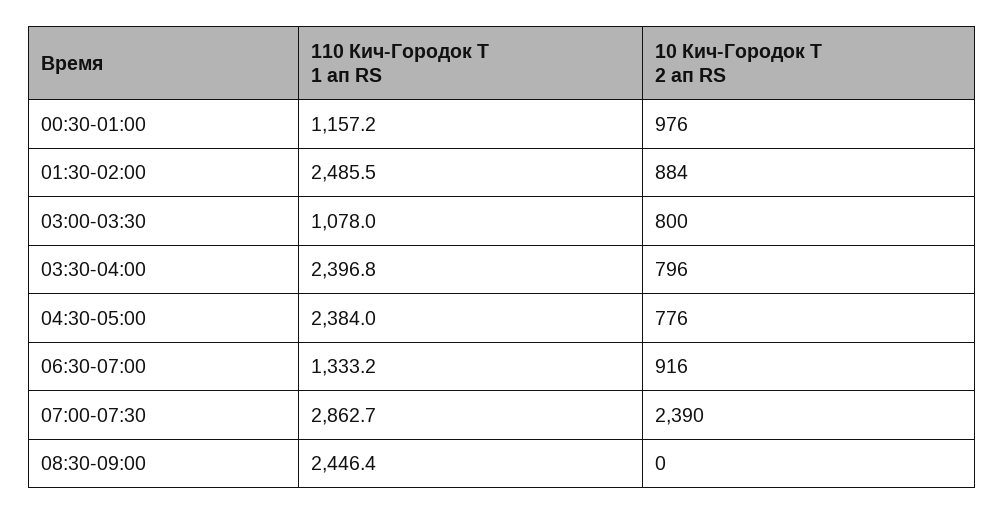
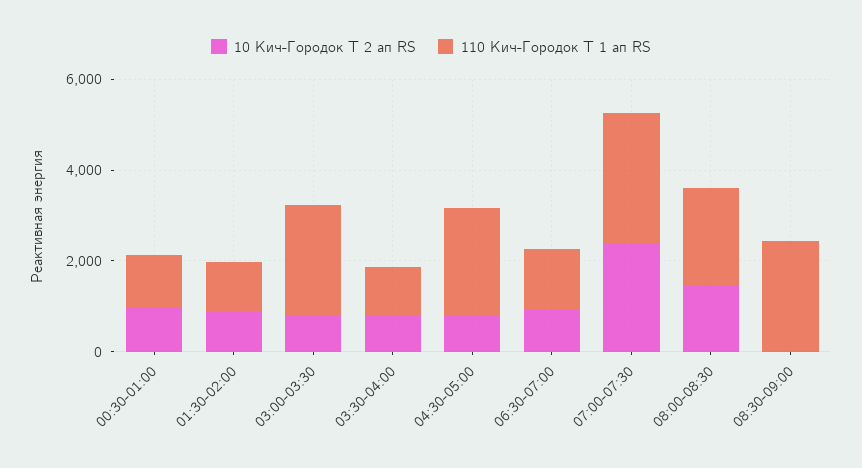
  {
    "110 Кич-Городок Т 1 ап RS": {
      "00:30-01:00": 1157.2,
-     "01:30-02:00": 2485.5,
+     "01:30-02:00": 1000,
-     "03:00-03:30": 1078,
+     "03:00-03:30": 2500,
-     "03:30-04:00": 2396.8,
+     "03:30-04:00": 1000,
      "04:30-05:00": 2384,
      "06:30-07:00": 1333.2,
      "07:00-07:30": 2862.7,
-     "08:30-09:00": 2446.4
+     "08:30-09:00": 2446.4,
+     "08:00-08:30": 2000
    },
    "10 Кич-Городок Т 2 ап RS": {
      "00:30-01:00": 976,
      "01:30-02:00": 884,
      "03:00-03:30": 800,
      "03:30-04:00": 796,
      "04:30-05:00": 776,
      "06:30-07:00": 916,
      "07:00-07:30": 2390,
-     "08:30-09:00": 0
+     "08:30-09:00": 0,
+     "08:00-08:30": 1500
    }
  }

